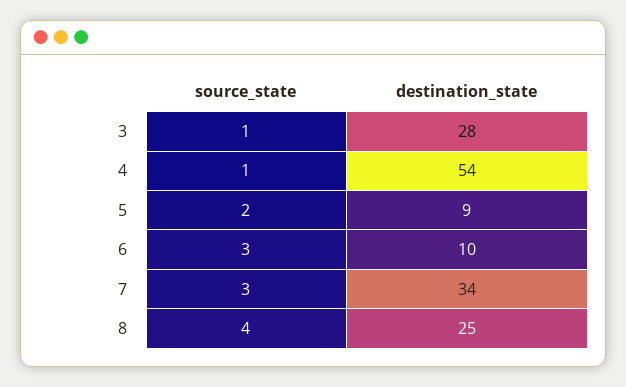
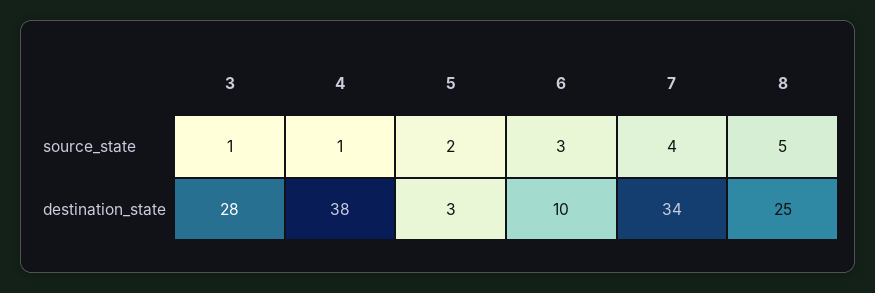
  {
    "source_state": {
      "3": 1,
      "4": 1,
      "5": 2,
      "6": 3,
-     "7": 3,
+     "7": 4,
-     "8": 4
+     "8": 5
    },
    "destination_state": {
      "3": 28,
-     "4": 54,
+     "4": 38,
-     "5": 9,
+     "5": 3,
      "6": 10,
      "7": 34,
      "8": 25
    }
  }

